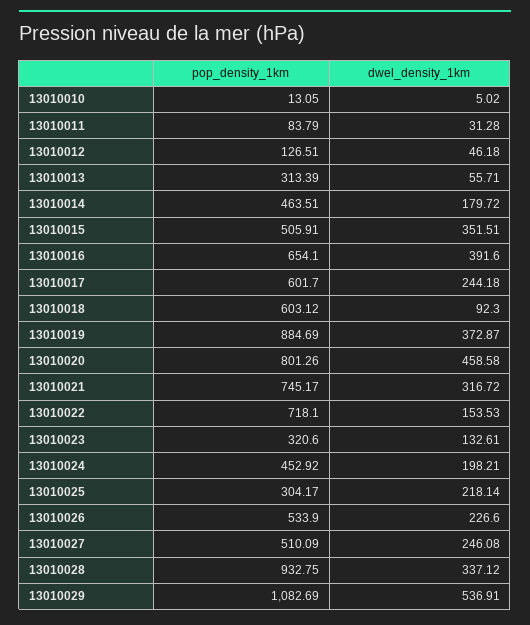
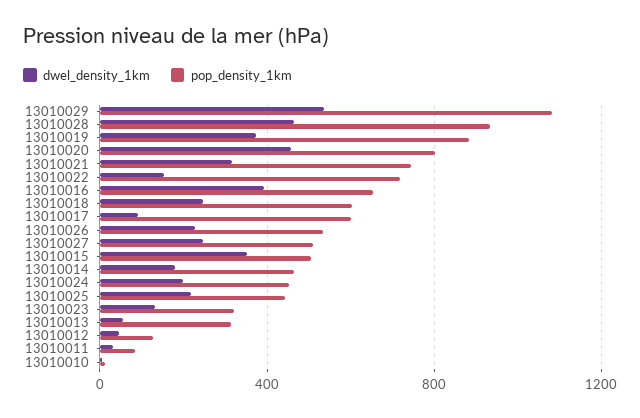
  {
    "pop_density_1km": {
      "13010010": 13.05,
      "13010011": 83.79,
      "13010012": 126.51,
      "13010013": 313.39,
      "13010014": 463.51,
      "13010015": 505.91,
      "13010016": 654.1,
      "13010017": 601.7,
      "13010018": 603.12,
      "13010019": 884.69,
      "13010020": 801.26,
      "13010021": 745.17,
      "13010022": 718.1,
      "13010023": 320.6,
      "13010024": 452.92,
-     "13010025": 304.17,
+     "13010025": 450,
      "13010026": 533.9,
      "13010027": 510.09,
      "13010028": 932.75,
      "13010029": 1082.69
    },
    "dwel_density_1km": {
      "13010010": 5.02,
      "13010011": 31.28,
      "13010012": 46.18,
      "13010013": 55.71,
      "13010014": 179.72,
      "13010015": 351.51,
      "13010016": 391.6,
-     "13010017": 244.18,
+     "13010017": 100,
-     "13010018": 92.3,
+     "13010018": 250,
      "13010019": 372.87,
      "13010020": 458.58,
      "13010021": 316.72,
      "13010022": 153.53,
      "13010023": 132.61,
      "13010024": 198.21,
      "13010025": 218.14,
      "13010026": 226.6,
      "13010027": 246.08,
-     "13010028": 337.12,
+     "13010028": 450,
      "13010029": 536.91
    }
  }

